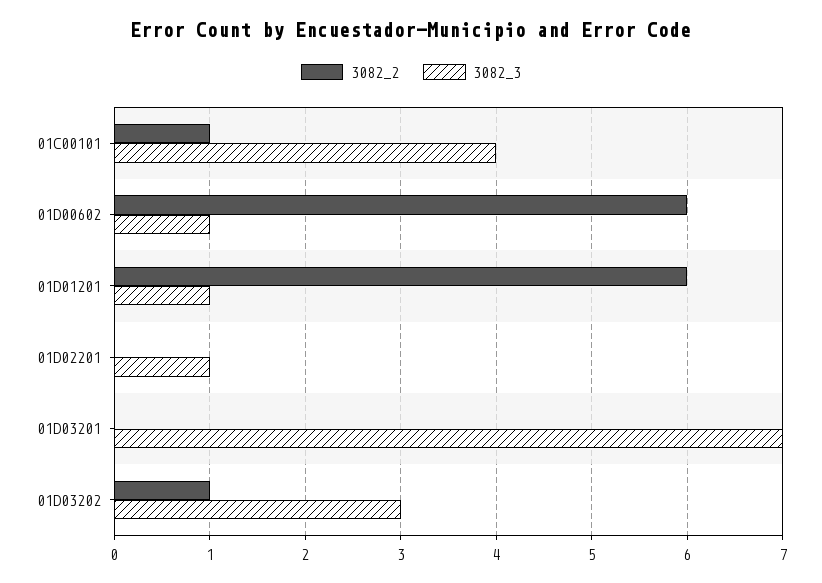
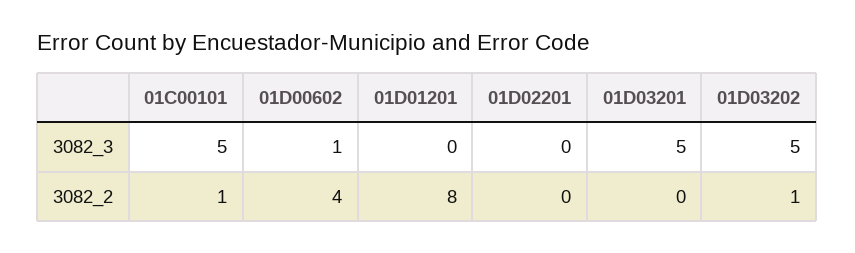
  {
    "3082_2": {
      "01C00101": 1,
-     "01D00602": 6,
+     "01D00602": 4,
-     "01D01201": 6,
+     "01D01201": 8,
      "01D02201": 0,
      "01D03201": 0,
      "01D03202": 1
    },
    "3082_3": {
-     "01C00101": 4,
+     "01C00101": 5,
      "01D00602": 1,
-     "01D01201": 1,
+     "01D01201": 0,
-     "01D02201": 1,
+     "01D02201": 0,
-     "01D03201": 7,
+     "01D03201": 5,
-     "01D03202": 3
+     "01D03202": 5
    }
  }

